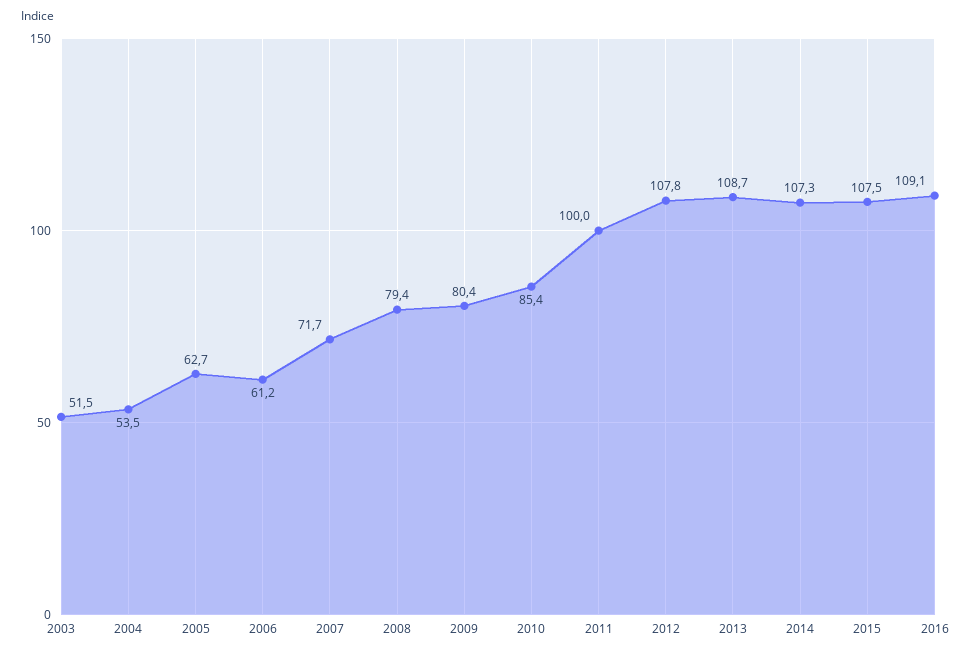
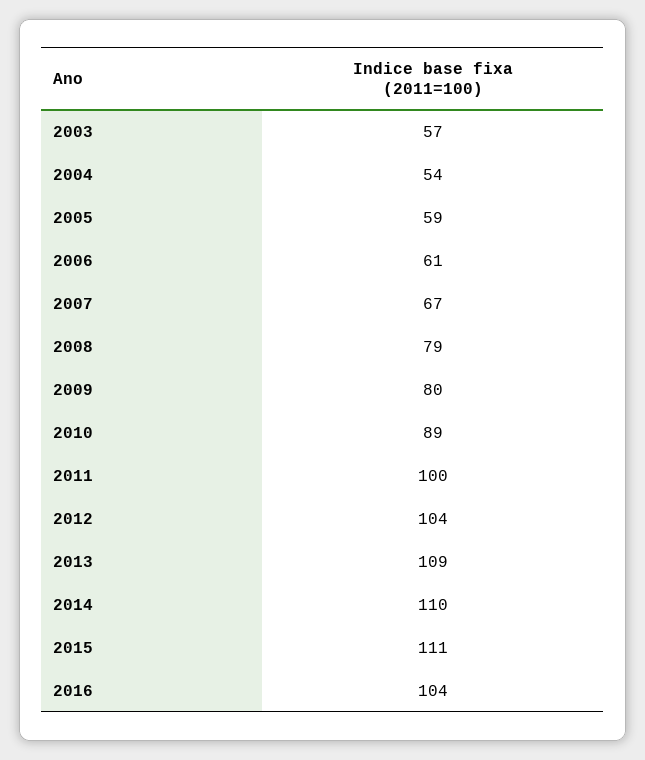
  {
-   "2003": 51.5,
+   "2003": 57,
    "2004": 53.5,
-   "2005": 62.7,
+   "2005": 59,
    "2006": 61.2,
-   "2007": 71.7,
+   "2007": 67,
    "2008": 79.4,
    "2009": 80.4,
-   "2010": 85.4,
+   "2010": 89,
    "2011": 100,
-   "2012": 107.8,
+   "2012": 104,
    "2013": 108.7,
-   "2014": 107.3,
+   "2014": 110,
-   "2015": 107.5,
+   "2015": 111,
-   "2016": 109.1
+   "2016": 104
  }

